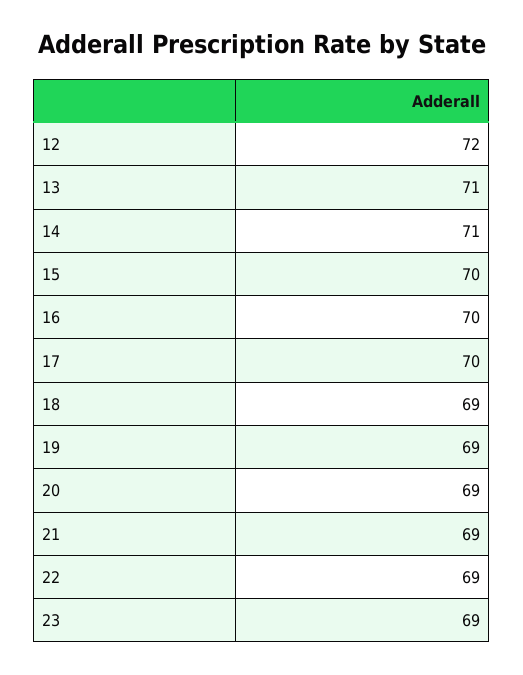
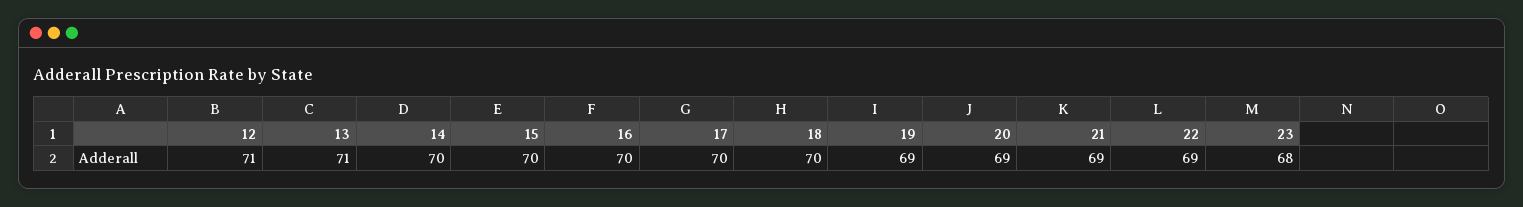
  {
-   "12": 72,
+   "12": 71,
    "13": 71,
-   "14": 71,
+   "14": 70,
    "15": 70,
    "16": 70,
    "17": 70,
-   "18": 69,
+   "18": 70,
    "19": 69,
    "20": 69,
    "21": 69,
    "22": 69,
-   "23": 69
+   "23": 68
  }

